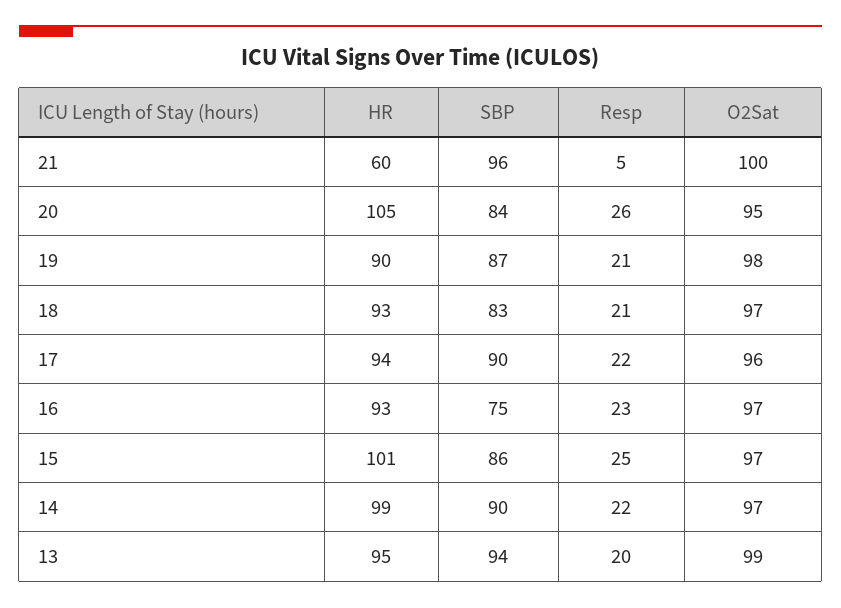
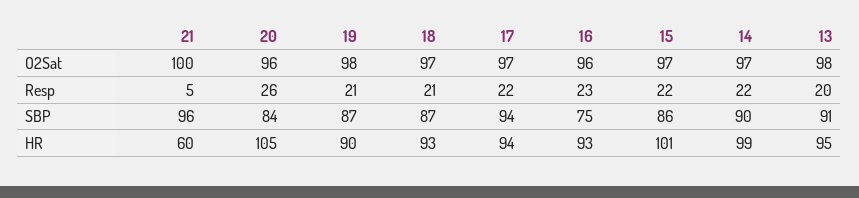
  {
    "HR": {
      "21": 60,
      "20": 105,
      "19": 90,
      "18": 93,
      "17": 94,
      "16": 93,
      "15": 101,
      "14": 99,
      "13": 95
    },
    "SBP": {
      "21": 96,
      "20": 84,
      "19": 87,
-     "18": 83,
+     "18": 87,
-     "17": 90,
+     "17": 94,
      "16": 75,
      "15": 86,
      "14": 90,
-     "13": 94
+     "13": 91
    },
    "Resp": {
      "21": 5,
      "20": 26,
      "19": 21,
      "18": 21,
      "17": 22,
      "16": 23,
-     "15": 25,
+     "15": 22,
      "14": 22,
      "13": 20
    },
    "O2Sat": {
      "21": 100,
-     "20": 95,
+     "20": 96,
      "19": 98,
      "18": 97,
-     "17": 96,
+     "17": 97,
-     "16": 97,
+     "16": 96,
      "15": 97,
      "14": 97,
-     "13": 99
+     "13": 98
    }
  }

